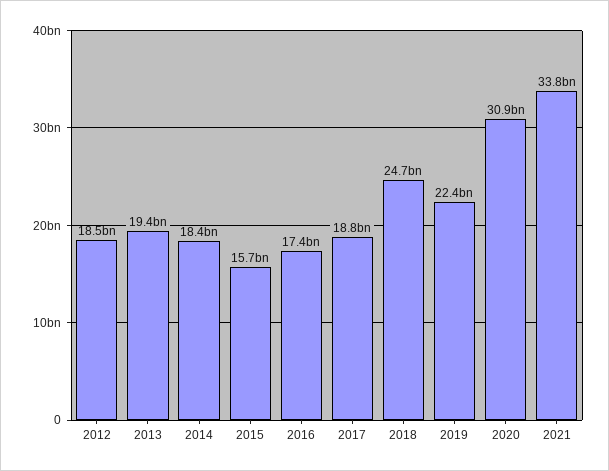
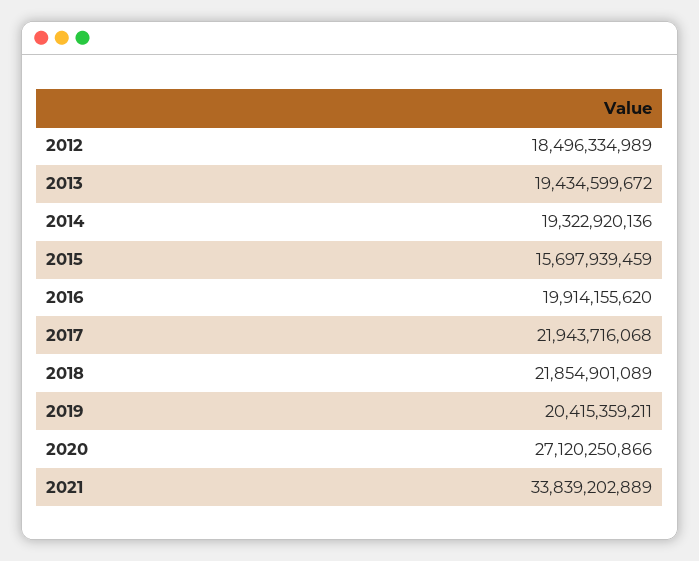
  {
    "2012": 18496334989,
    "2013": 19434599672,
-   "2014": 18400000000,
+   "2014": 19322920136,
    "2015": 15697939459,
-   "2016": 17400000000,
+   "2016": 19914155620,
-   "2017": 18800000000,
+   "2017": 21943716068,
-   "2018": 24700000000,
+   "2018": 21854901089,
-   "2019": 22400000000,
+   "2019": 20415359211,
-   "2020": 30900000000,
+   "2020": 27120250866,
    "2021": 33839202889
  }

